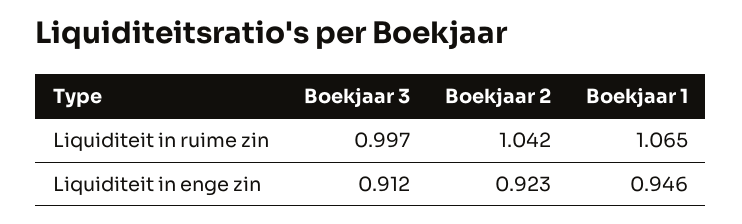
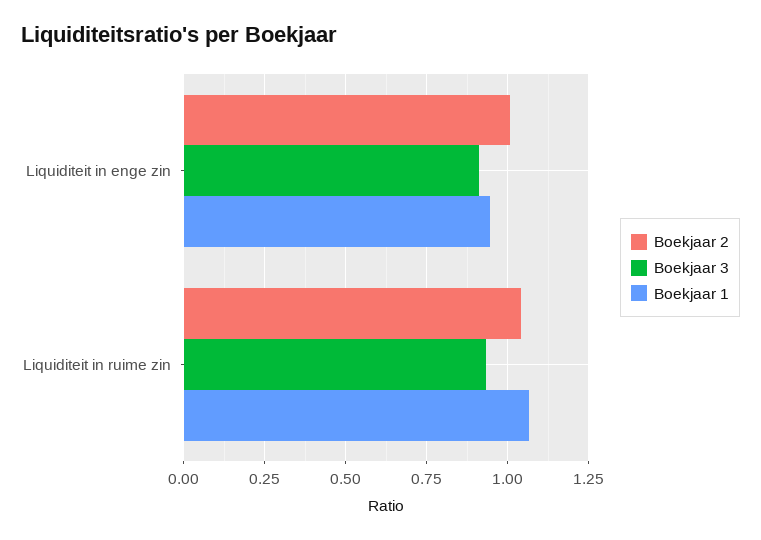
  {
    "Boekjaar 3": {
-     "Liquiditeit in ruime zin": 0.997,
+     "Liquiditeit in ruime zin": 0.925,
      "Liquiditeit in enge zin": 0.912
    },
    "Boekjaar 2": {
      "Liquiditeit in ruime zin": 1.042,
-     "Liquiditeit in enge zin": 0.923
+     "Liquiditeit in enge zin": 1
    },
    "Boekjaar 1": {
      "Liquiditeit in ruime zin": 1.065,
      "Liquiditeit in enge zin": 0.946
    }
  }

